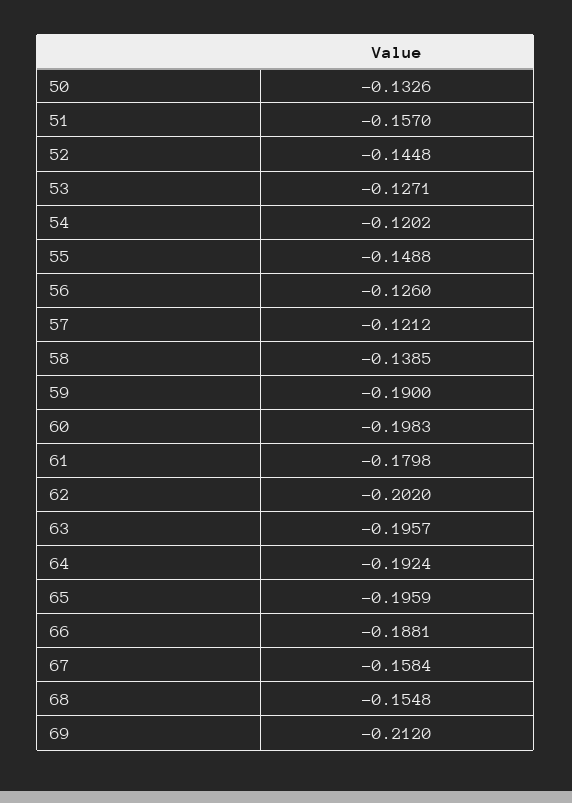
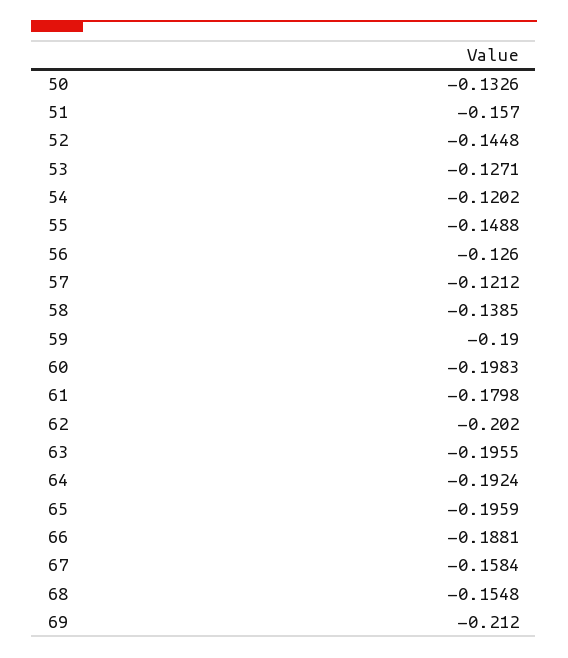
  {
    "50": -0.1326,
    "51": -0.157,
    "52": -0.1448,
    "53": -0.1271,
    "54": -0.1202,
    "55": -0.1488,
    "56": -0.126,
    "57": -0.1212,
    "58": -0.1385,
    "59": -0.19,
    "60": -0.1983,
    "61": -0.1798,
    "62": -0.202,
-   "63": -0.1957,
+   "63": -0.1955,
    "64": -0.1924,
    "65": -0.1959,
    "66": -0.1881,
    "67": -0.1584,
    "68": -0.1548,
    "69": -0.212
  }

